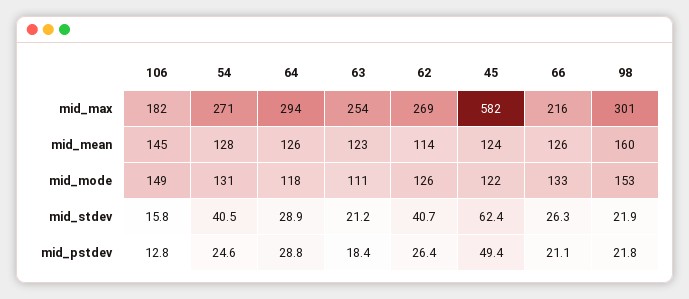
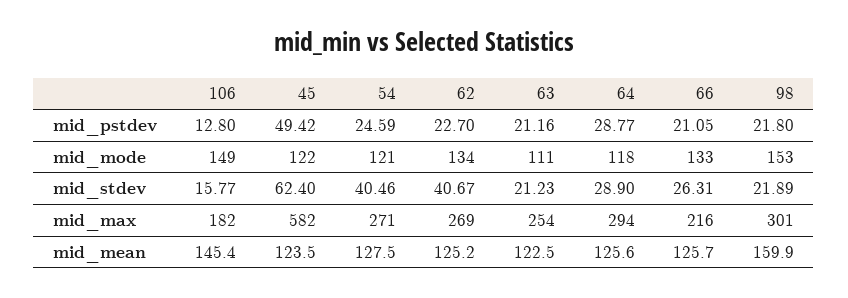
  {
    "106": {
      "mid_max": 182,
      "mid_mean": 145.4,
      "mid_mode": 149,
      "mid_stdev": 15.77,
      "mid_pstdev": 12.8
    },
    "54": {
      "mid_max": 271,
      "mid_mean": 127.5,
-     "mid_mode": 131,
+     "mid_mode": 121,
      "mid_stdev": 40.46,
      "mid_pstdev": 24.59
    },
    "64": {
      "mid_max": 294,
      "mid_mean": 125.6,
      "mid_mode": 118,
      "mid_stdev": 28.9,
      "mid_pstdev": 28.77
    },
    "63": {
      "mid_max": 254,
      "mid_mean": 122.5,
      "mid_mode": 111,
      "mid_stdev": 21.23,
-     "mid_pstdev": 18.4
+     "mid_pstdev": 21.16
    },
    "62": {
      "mid_max": 269,
-     "mid_mean": 114,
+     "mid_mean": 125.2,
-     "mid_mode": 126,
+     "mid_mode": 134,
      "mid_stdev": 40.67,
-     "mid_pstdev": 26.4
+     "mid_pstdev": 22.7
    },
    "45": {
      "mid_max": 582,
      "mid_mean": 123.5,
      "mid_mode": 122,
      "mid_stdev": 62.4,
      "mid_pstdev": 49.42
    },
    "66": {
      "mid_max": 216,
      "mid_mean": 125.7,
      "mid_mode": 133,
      "mid_stdev": 26.31,
      "mid_pstdev": 21.05
    },
    "98": {
      "mid_max": 301,
      "mid_mean": 159.9,
      "mid_mode": 153,
      "mid_stdev": 21.89,
      "mid_pstdev": 21.8
    }
  }

